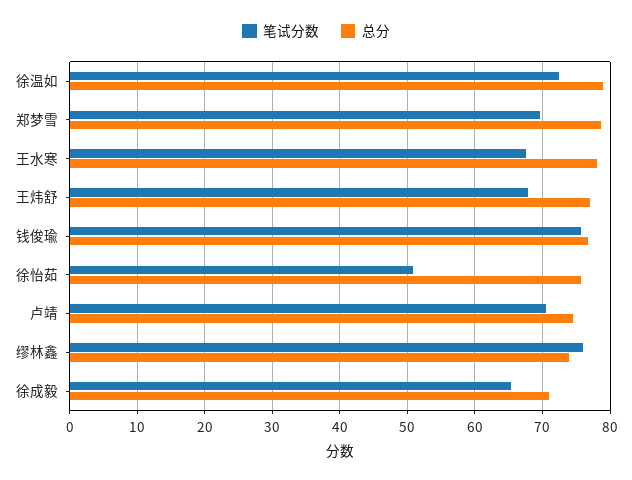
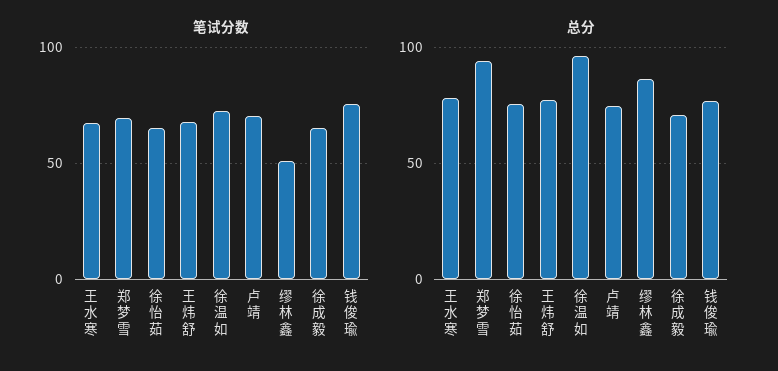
  {
    "笔试分数": {
      "徐温如": 72,
      "郑梦雪": 70,
      "王水寒": 68,
      "王炜舒": 68,
      "钱俊瑜": 76,
-     "徐怡茹": 51,
+     "徐怡茹": 65,
      "卢靖": 70,
-     "缪林鑫": 76,
+     "缪林鑫": 50,
      "徐成毅": 65
    },
    "总分": {
-     "徐温如": 79,
+     "徐温如": 95,
-     "郑梦雪": 79,
+     "郑梦雪": 95,
      "王水寒": 78,
      "王炜舒": 77,
      "钱俊瑜": 77,
      "徐怡茹": 76,
      "卢靖": 75,
-     "缪林鑫": 74,
+     "缪林鑫": 85,
      "徐成毅": 71
    }
  }

